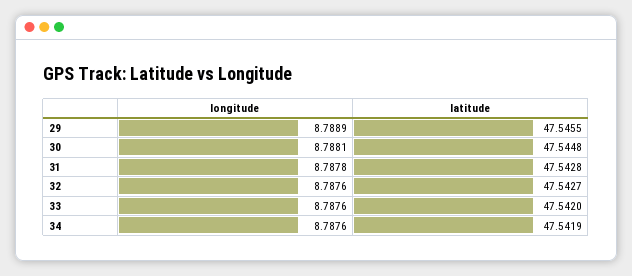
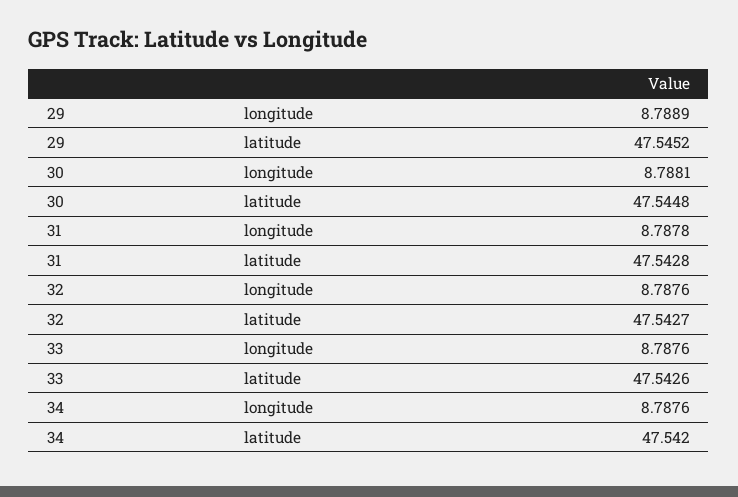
  {
    "longitude": {
      "29": 8.7889,
      "30": 8.7881,
      "31": 8.7878,
      "32": 8.7876,
      "33": 8.7876,
      "34": 8.7876
    },
    "latitude": {
-     "29": 47.5455,
+     "29": 47.5452,
      "30": 47.5448,
      "31": 47.5428,
      "32": 47.5427,
-     "33": 47.542,
+     "33": 47.5426,
-     "34": 47.5419
+     "34": 47.542
    }
  }

